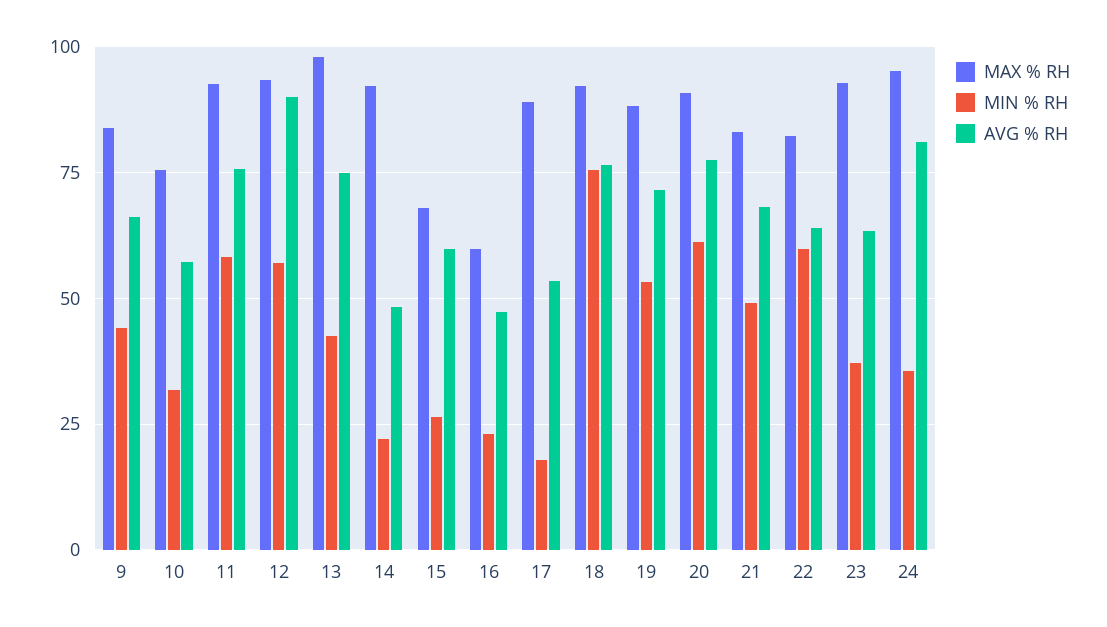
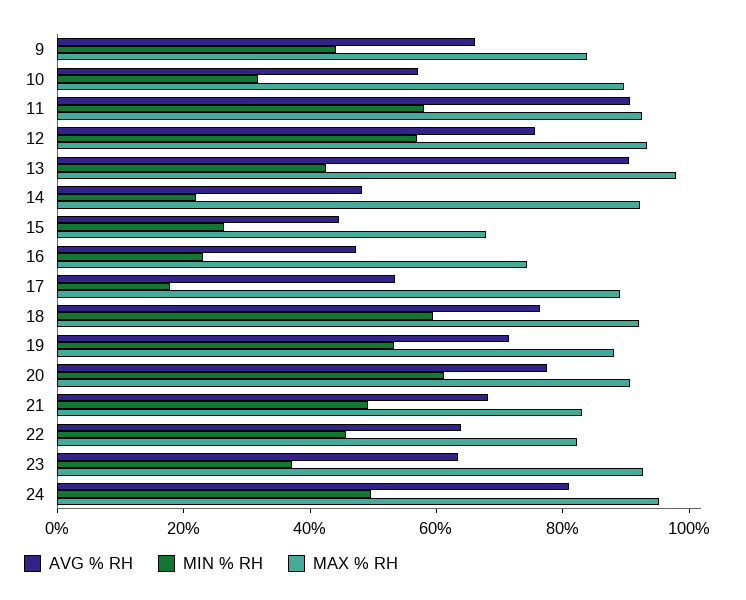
  {
    "MAX % RH": {
      "9": 85,
-     "10": 75,
+     "10": 90,
      "11": 92.5,
      "12": 92.5,
      "13": 97.5,
      "14": 92.5,
      "15": 67.5,
-     "16": 60,
+     "16": 75,
      "17": 90,
      "18": 92.5,
      "19": 87.5,
      "20": 90,
      "21": 82.5,
      "22": 82.5,
      "23": 92.5,
      "24": 95
    },
    "MIN % RH": {
      "9": 45,
      "10": 32.5,
      "11": 57.5,
      "12": 57.5,
      "13": 42.5,
      "14": 22.5,
      "15": 27.5,
      "16": 22.5,
      "17": 17.5,
-     "18": 75,
+     "18": 60,
      "19": 52.5,
      "20": 60,
      "21": 50,
-     "22": 60,
+     "22": 45,
      "23": 37.5,
-     "24": 35
+     "24": 50
    },
    "AVG % RH": {
      "9": 65,
      "10": 57.5,
-     "11": 75,
+     "11": 90,
-     "12": 90,
+     "12": 75,
-     "13": 75,
+     "13": 90,
      "14": 47.5,
-     "15": 60,
+     "15": 45,
      "16": 47.5,
      "17": 52.5,
      "18": 77.5,
      "19": 72.5,
      "20": 77.5,
      "21": 67.5,
      "22": 65,
      "23": 62.5,
      "24": 80
    }
  }

